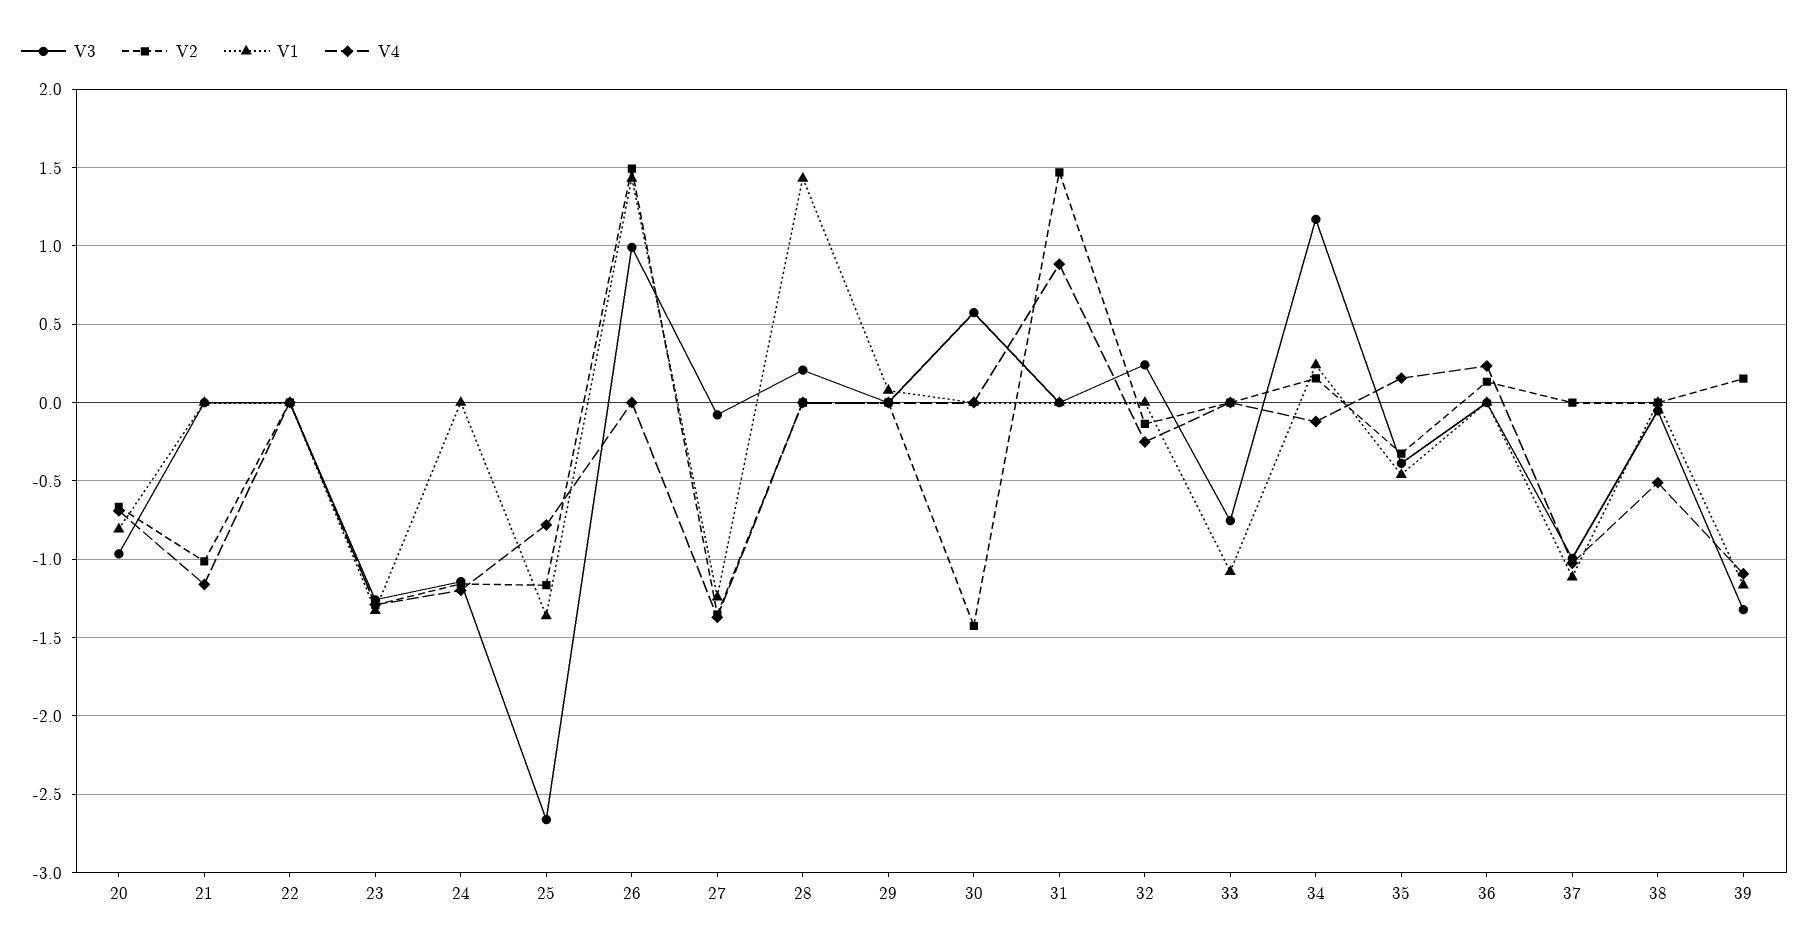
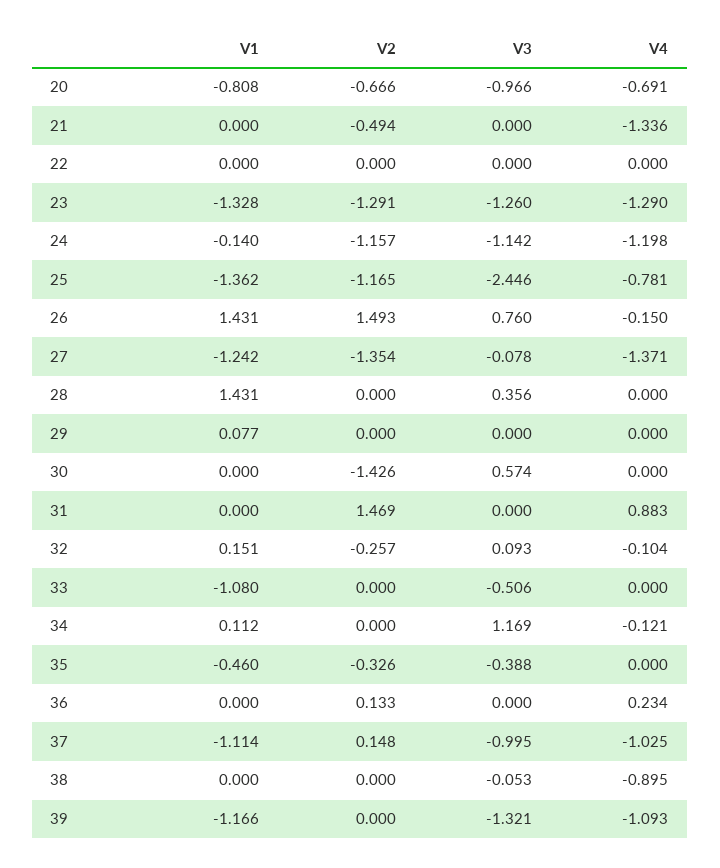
  {
    "V3": {
      "20": -0.966,
      "21": 0,
      "22": 0,
      "23": -1.26,
      "24": -1.142,
-     "25": -2.65,
+     "25": -2.446,
-     "26": 1,
+     "26": 0.76,
      "27": -0.078,
-     "28": 0.2,
+     "28": 0.356,
      "29": 0,
      "30": 0.574,
      "31": 0,
-     "32": 0.25,
+     "32": 0.093,
-     "33": -0.75,
+     "33": -0.506,
      "34": 1.169,
      "35": -0.388,
      "36": 0,
      "37": -0.995,
      "38": -0.053,
      "39": -1.321
    },
    "V2": {
      "20": -0.666,
-     "21": -1,
+     "21": -0.494,
      "22": 0,
      "23": -1.291,
      "24": -1.157,
      "25": -1.165,
      "26": 1.493,
      "27": -1.354,
      "28": 0,
      "29": 0,
      "30": -1.426,
      "31": 1.469,
-     "32": -0.15,
+     "32": -0.257,
      "33": 0,
-     "34": 0.15,
+     "34": 0,
      "35": -0.326,
      "36": 0.133,
-     "37": 0,
+     "37": 0.148,
      "38": 0,
-     "39": 0.15
+     "39": 0
    },
    "V1": {
      "20": -0.808,
      "21": 0,
      "22": 0,
      "23": -1.328,
-     "24": 0,
+     "24": -0.14,
      "25": -1.362,
      "26": 1.431,
      "27": -1.242,
      "28": 1.431,
      "29": 0.077,
      "30": 0,
      "31": 0,
-     "32": 0,
+     "32": 0.151,
      "33": -1.08,
-     "34": 0.25,
+     "34": 0.112,
      "35": -0.46,
      "36": 0,
      "37": -1.114,
      "38": 0,
      "39": -1.166
    },
    "V4": {
      "20": -0.691,
-     "21": -1.15,
+     "21": -1.336,
      "22": 0,
      "23": -1.29,
      "24": -1.198,
      "25": -0.781,
-     "26": 0,
+     "26": -0.15,
      "27": -1.371,
      "28": 0,
      "29": 0,
      "30": 0,
      "31": 0.883,
-     "32": -0.25,
+     "32": -0.104,
      "33": 0,
      "34": -0.121,
-     "35": 0.15,
+     "35": 0,
      "36": 0.234,
      "37": -1.025,
-     "38": -0.5,
+     "38": -0.895,
      "39": -1.093
    }
  }

